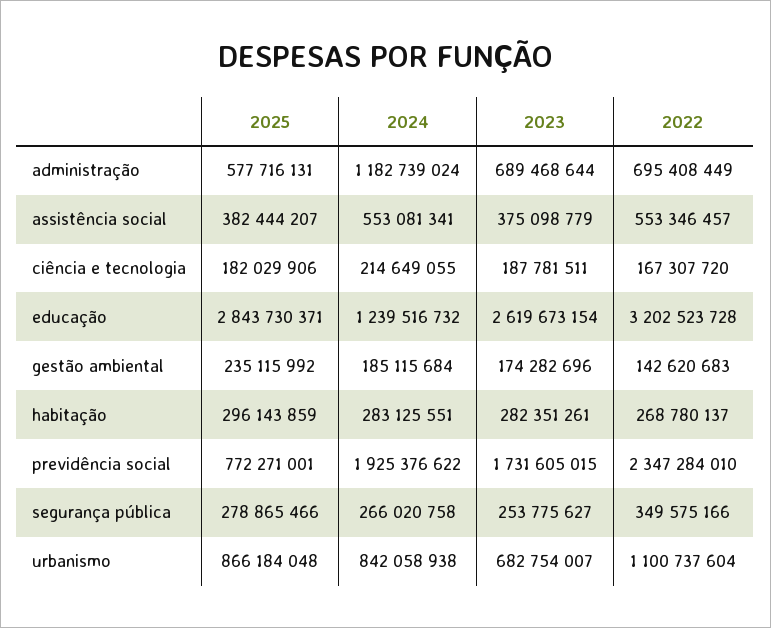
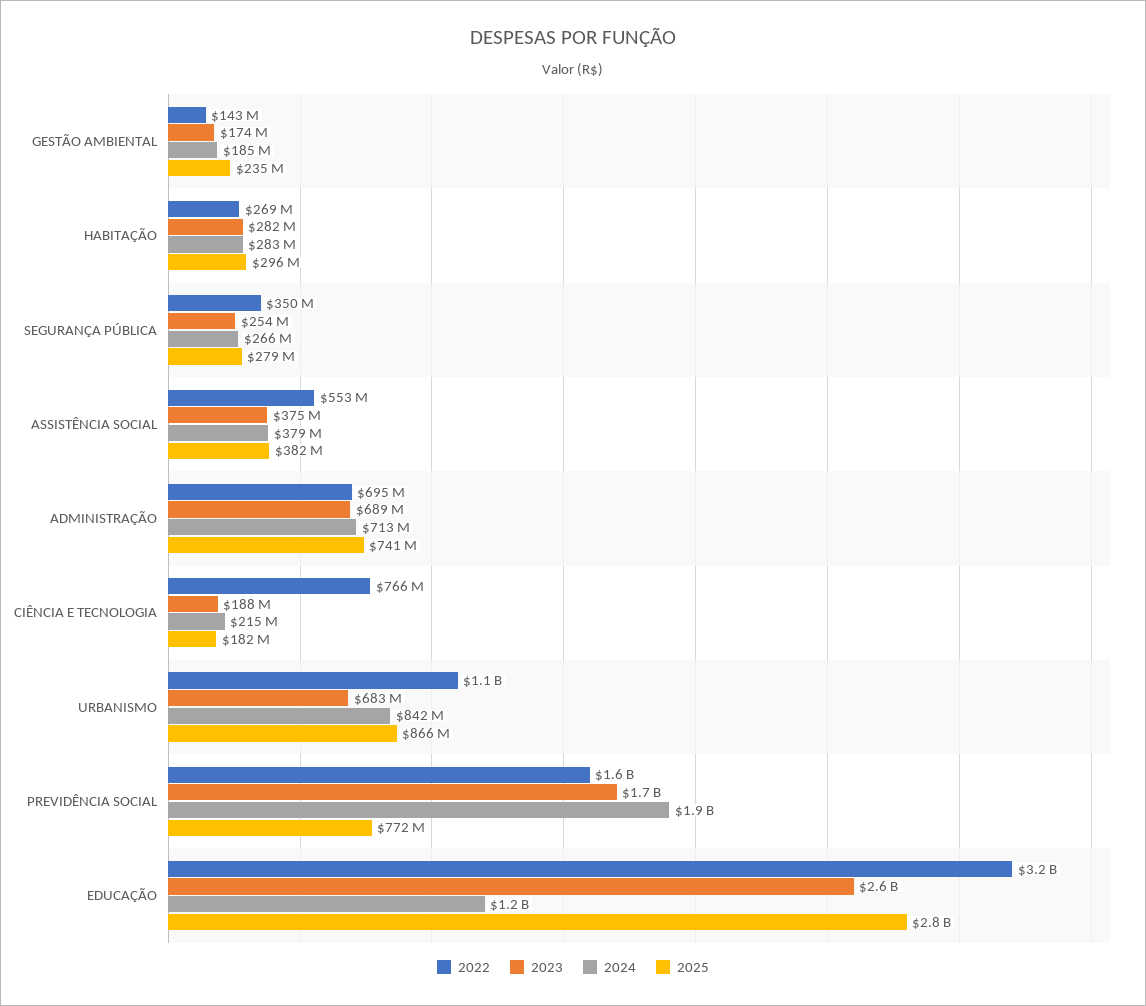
  {
    "2025": {
-     "administração": 577716131,
+     "administração": 741000000,
      "assistência social": 382444207,
      "ciência e tecnologia": 182029906,
      "educação": 2843730371,
      "gestão ambiental": 235115992,
      "habitação": 296143859,
      "previdência social": 772271001,
      "segurança pública": 278865466,
      "urbanismo": 866184048
    },
    "2024": {
-     "administração": 1182739024,
+     "administração": 713000000,
-     "assistência social": 553081341,
+     "assistência social": 379000000,
      "ciência e tecnologia": 214649055,
      "educação": 1239516732,
      "gestão ambiental": 185115684,
      "habitação": 283125551,
      "previdência social": 1925376622,
      "segurança pública": 266020758,
      "urbanismo": 842058938
    },
    "2023": {
      "administração": 689468644,
      "assistência social": 375098779,
      "ciência e tecnologia": 187781511,
      "educação": 2619673154,
      "gestão ambiental": 174282696,
      "habitação": 282351261,
      "previdência social": 1731605015,
      "segurança pública": 253775627,
      "urbanismo": 682754007
    },
    "2022": {
      "administração": 695408449,
      "assistência social": 553346457,
-     "ciência e tecnologia": 167307720,
+     "ciência e tecnologia": 766000000,
      "educação": 3202523728,
      "gestão ambiental": 142620683,
      "habitação": 268780137,
-     "previdência social": 2347284010,
+     "previdência social": 1600000000,
      "segurança pública": 349575166,
      "urbanismo": 1100737604
    }
  }

